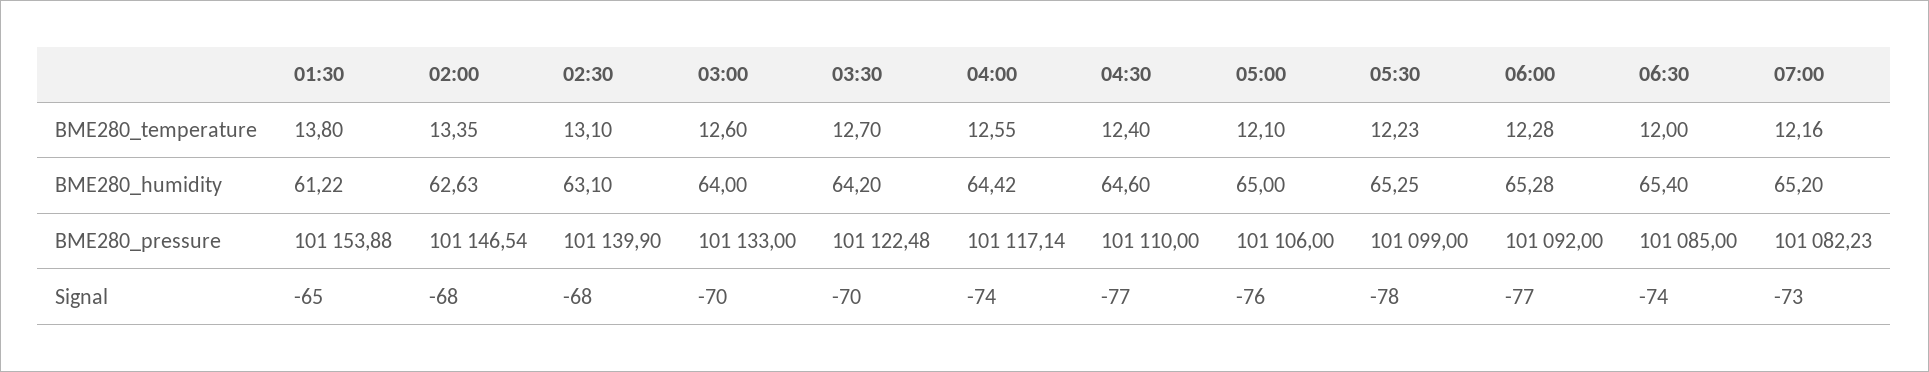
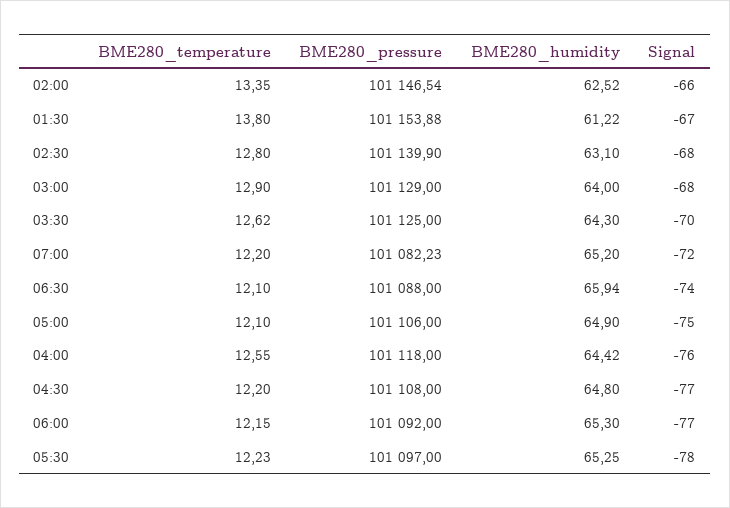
  {
    "01:30": {
      "BME280_temperature": 13.8,
      "BME280_humidity": 61.22,
      "BME280_pressure": 101153.88,
-     "Signal": -65
+     "Signal": -67
    },
    "02:00": {
      "BME280_temperature": 13.35,
-     "BME280_humidity": 62.63,
+     "BME280_humidity": 62.52,
      "BME280_pressure": 101146.54,
-     "Signal": -68
+     "Signal": -66
    },
    "02:30": {
-     "BME280_temperature": 13.1,
+     "BME280_temperature": 12.8,
      "BME280_humidity": 63.1,
      "BME280_pressure": 101139.9,
      "Signal": -68
    },
    "03:00": {
-     "BME280_temperature": 12.6,
+     "BME280_temperature": 12.9,
      "BME280_humidity": 64,
-     "BME280_pressure": 101133,
+     "BME280_pressure": 101129,
-     "Signal": -70
+     "Signal": -68
    },
    "03:30": {
-     "BME280_temperature": 12.7,
+     "BME280_temperature": 12.62,
-     "BME280_humidity": 64.2,
+     "BME280_humidity": 64.3,
-     "BME280_pressure": 101122.48,
+     "BME280_pressure": 101125,
      "Signal": -70
    },
    "04:00": {
      "BME280_temperature": 12.55,
      "BME280_humidity": 64.42,
-     "BME280_pressure": 101117.14,
+     "BME280_pressure": 101118,
-     "Signal": -74
+     "Signal": -76
    },
    "04:30": {
-     "BME280_temperature": 12.4,
+     "BME280_temperature": 12.2,
-     "BME280_humidity": 64.6,
+     "BME280_humidity": 64.8,
-     "BME280_pressure": 101110,
+     "BME280_pressure": 101108,
      "Signal": -77
    },
    "05:00": {
      "BME280_temperature": 12.1,
-     "BME280_humidity": 65,
+     "BME280_humidity": 64.9,
      "BME280_pressure": 101106,
-     "Signal": -76
+     "Signal": -75
    },
    "05:30": {
      "BME280_temperature": 12.23,
      "BME280_humidity": 65.25,
-     "BME280_pressure": 101099,
+     "BME280_pressure": 101097,
      "Signal": -78
    },
    "06:00": {
-     "BME280_temperature": 12.28,
+     "BME280_temperature": 12.15,
-     "BME280_humidity": 65.28,
+     "BME280_humidity": 65.3,
      "BME280_pressure": 101092,
      "Signal": -77
    },
    "06:30": {
-     "BME280_temperature": 12,
+     "BME280_temperature": 12.1,
-     "BME280_humidity": 65.4,
+     "BME280_humidity": 65.94,
-     "BME280_pressure": 101085,
+     "BME280_pressure": 101088,
      "Signal": -74
    },
    "07:00": {
-     "BME280_temperature": 12.16,
+     "BME280_temperature": 12.2,
      "BME280_humidity": 65.2,
      "BME280_pressure": 101082.23,
-     "Signal": -73
+     "Signal": -72
    }
  }

